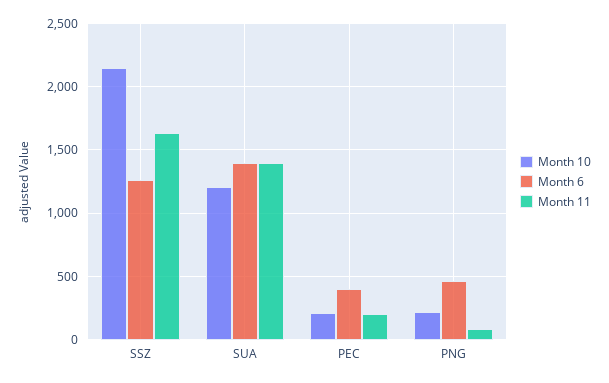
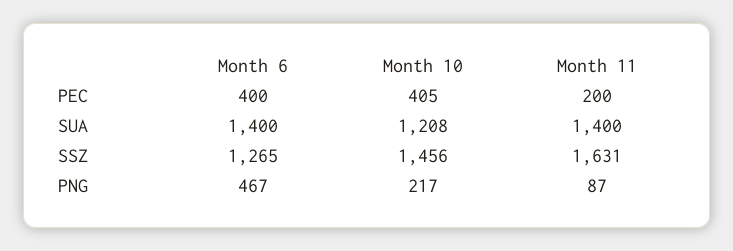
  {
    "Month 10": {
-     "SSZ": 2150,
+     "SSZ": 1456,
      "SUA": 1208,
-     "PEC": 200,
+     "PEC": 405,
      "PNG": 217
    },
    "Month 6": {
      "SSZ": 1265,
      "SUA": 1400,
      "PEC": 400,
      "PNG": 467
    },
    "Month 11": {
      "SSZ": 1631,
      "SUA": 1400,
      "PEC": 200,
      "PNG": 87
    }
  }

